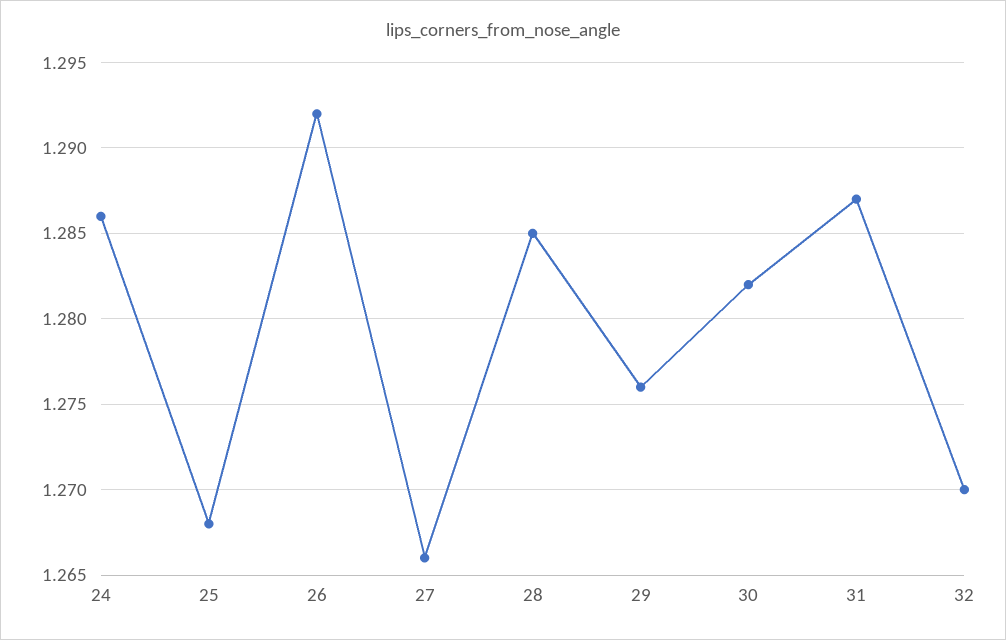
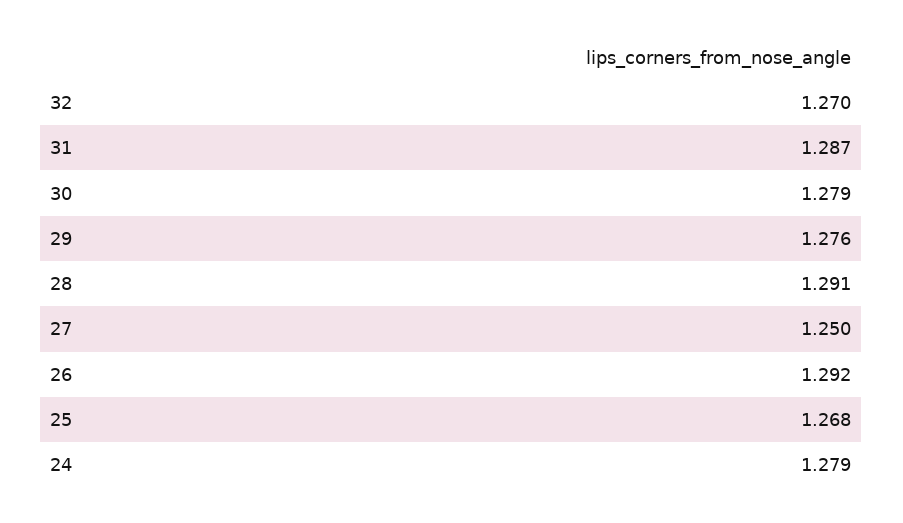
  {
-   "24": 1.286,
+   "24": 1.279,
    "25": 1.268,
    "26": 1.292,
-   "27": 1.266,
+   "27": 1.25,
-   "28": 1.285,
+   "28": 1.291,
    "29": 1.276,
-   "30": 1.282,
+   "30": 1.279,
    "31": 1.287,
    "32": 1.27
  }

